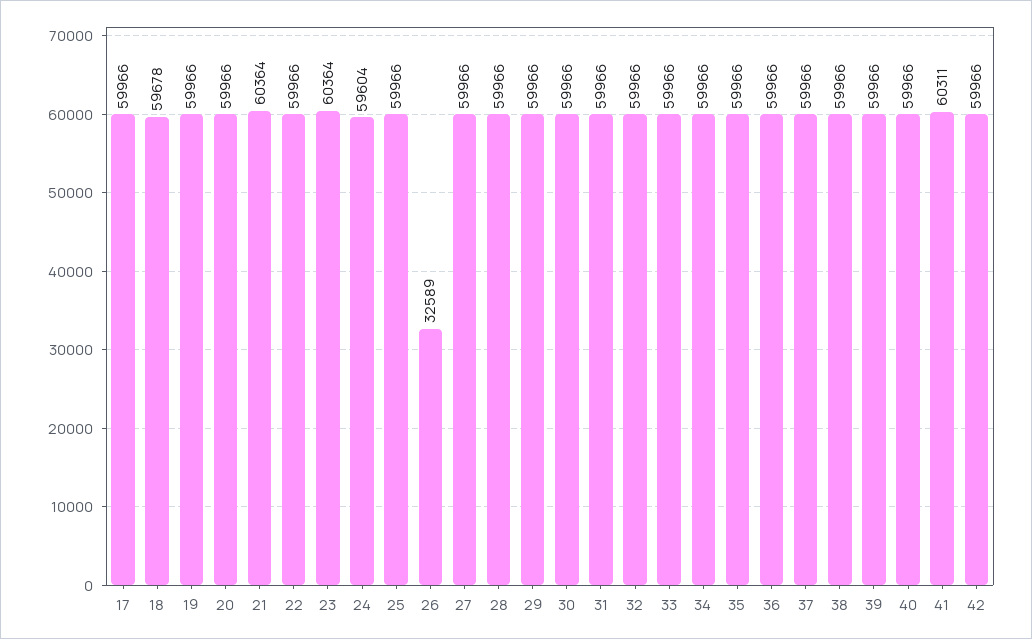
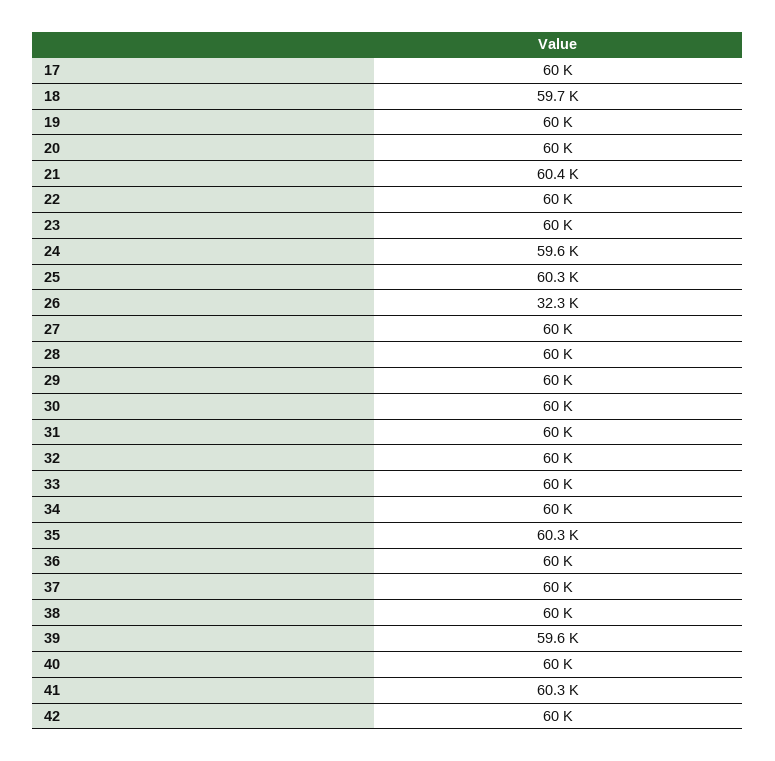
  {
    "17": 59966,
    "18": 59678,
    "19": 59966,
    "20": 59966,
    "21": 60364,
    "22": 59966,
-   "23": 60364,
+   "23": 60000,
    "24": 59604,
-   "25": 59966,
+   "25": 60300,
-   "26": 32589,
+   "26": 32300,
    "27": 59966,
    "28": 59966,
    "29": 59966,
    "30": 59966,
    "31": 59966,
    "32": 59966,
    "33": 59966,
    "34": 59966,
-   "35": 59966,
+   "35": 60300,
    "36": 59966,
    "37": 59966,
    "38": 59966,
-   "39": 59966,
+   "39": 59600,
    "40": 59966,
    "41": 60311,
    "42": 59966
  }

